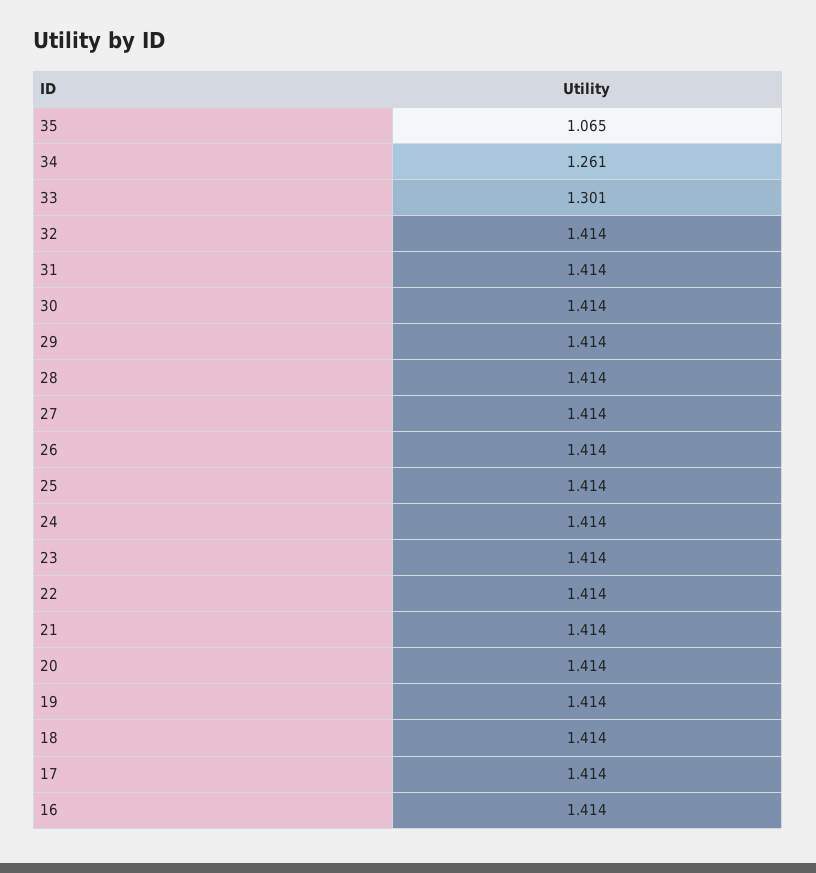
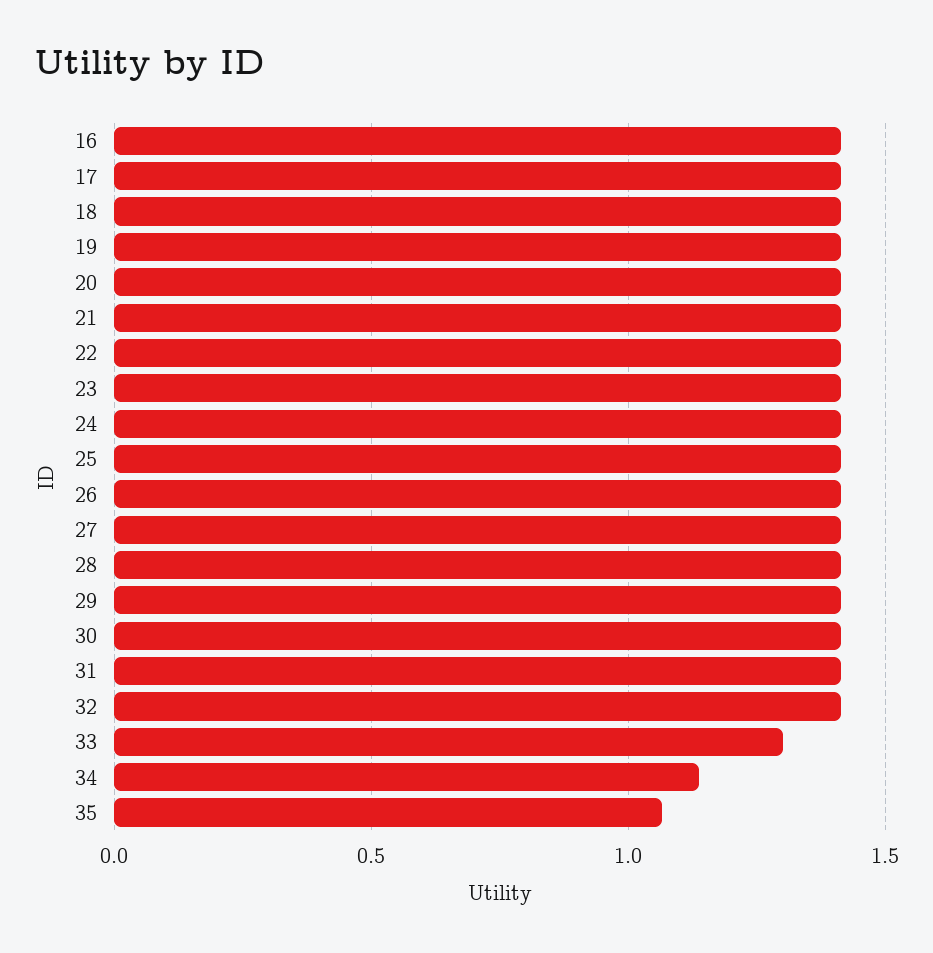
  {
    "35": 1.065,
-   "34": 1.261,
+   "34": 1.15,
    "33": 1.301,
    "32": 1.414,
    "31": 1.414,
    "30": 1.414,
    "29": 1.414,
    "28": 1.414,
    "27": 1.414,
    "26": 1.414,
    "25": 1.414,
    "24": 1.414,
    "23": 1.414,
    "22": 1.414,
    "21": 1.414,
    "20": 1.414,
    "19": 1.414,
    "18": 1.414,
    "17": 1.414,
    "16": 1.414
  }

